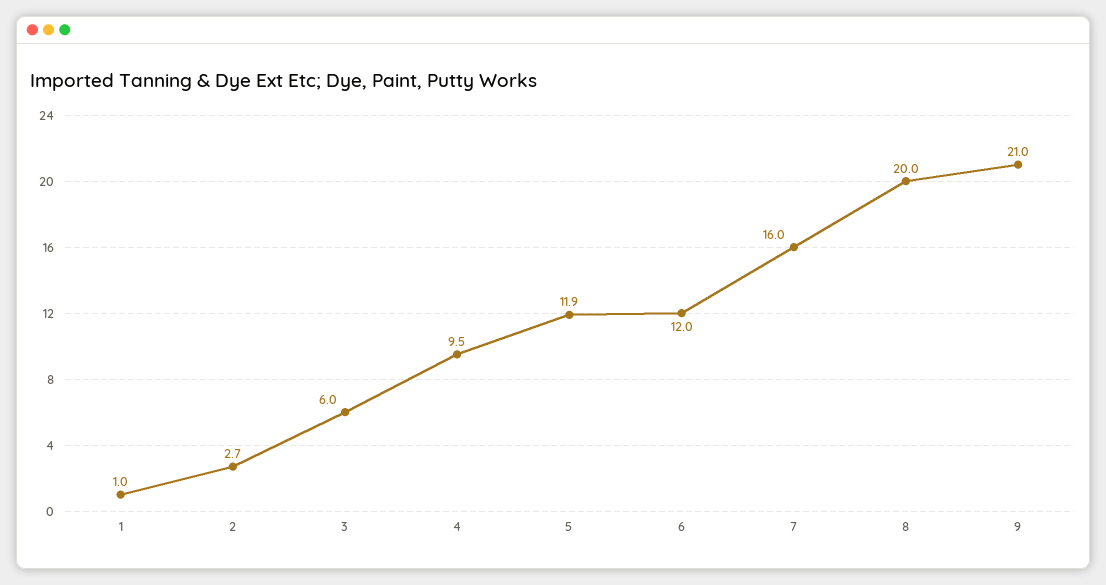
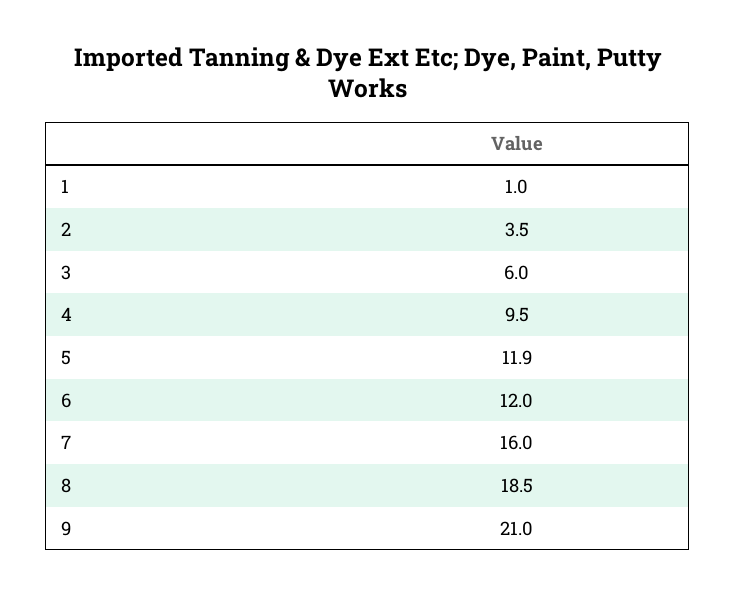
  {
    "1": 1,
-   "2": 2.7,
+   "2": 3.5,
    "3": 6,
    "4": 9.5,
    "5": 11.9,
    "6": 12,
    "7": 16,
-   "8": 20,
+   "8": 18.5,
    "9": 21
  }

